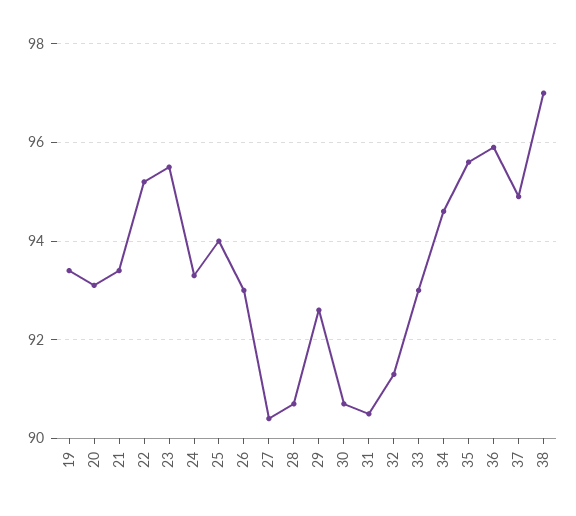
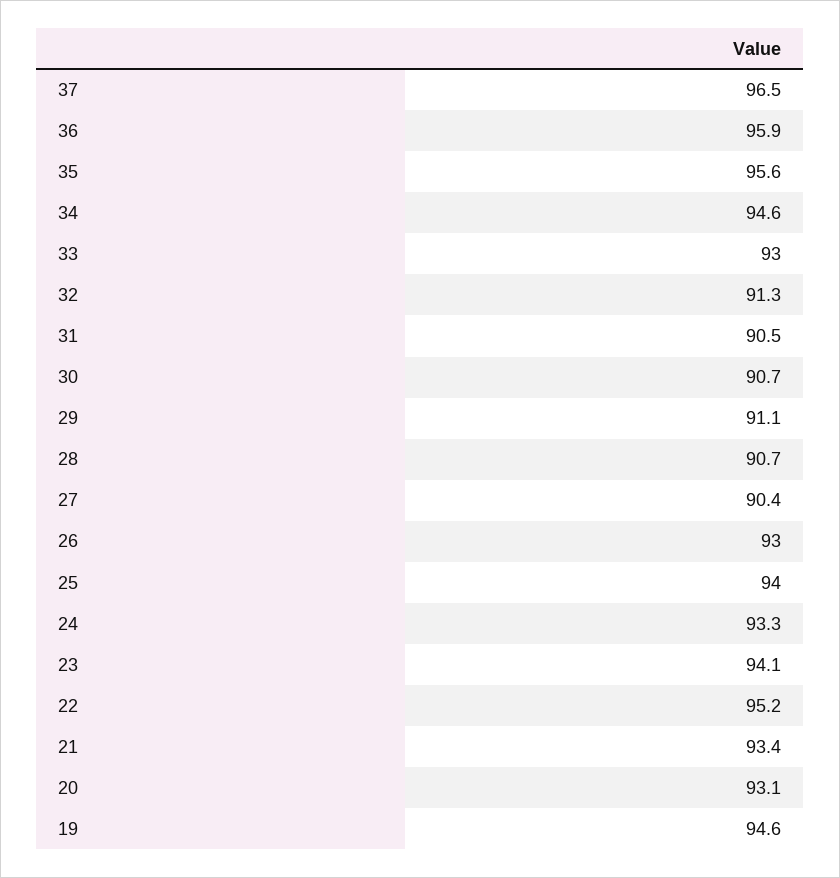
  {
-   "19": 93.5,
+   "19": 94.6,
    "20": 93.1,
    "21": 93.4,
    "22": 95.2,
-   "23": 95.5,
+   "23": 94.1,
    "24": 93.3,
    "25": 94,
    "26": 93,
    "27": 90.4,
    "28": 90.7,
-   "29": 92.5,
+   "29": 91.1,
    "30": 90.7,
    "31": 90.5,
    "32": 91.3,
    "33": 93,
    "34": 94.6,
    "35": 95.6,
    "36": 95.9,
-   "37": 95,
+   "37": 96.5
-   "38": 97
  }

